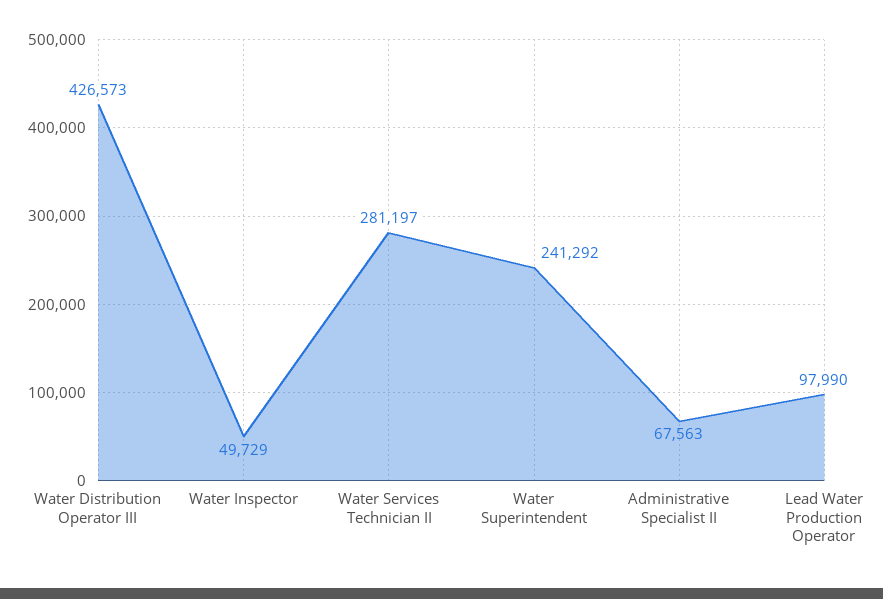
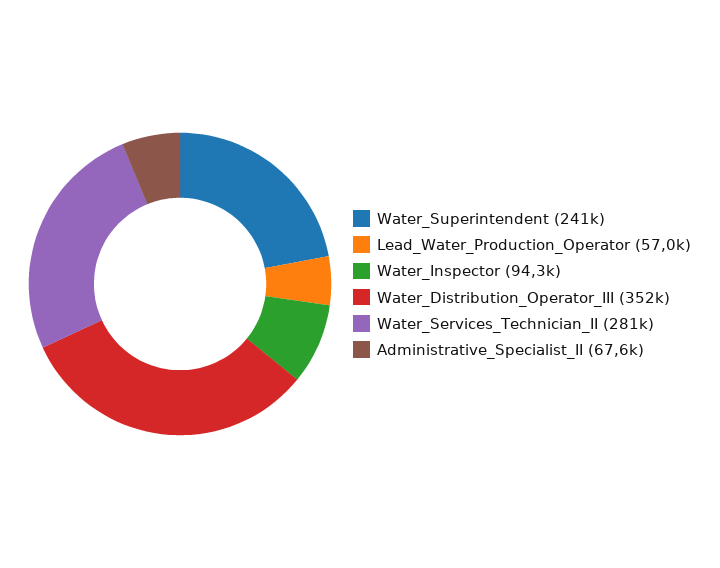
  {
-   "Water Distribution Operator III": 426573,
+   "Water Distribution Operator III": 352000,
-   "Water Inspector": 49729,
+   "Water Inspector": 94300,
    "Water Services Technician II": 281197,
    "Water Superintendent": 241292,
    "Administrative Specialist II": 67563,
-   "Lead Water Production Operator": 97990
+   "Lead Water Production Operator": 57000
  }

